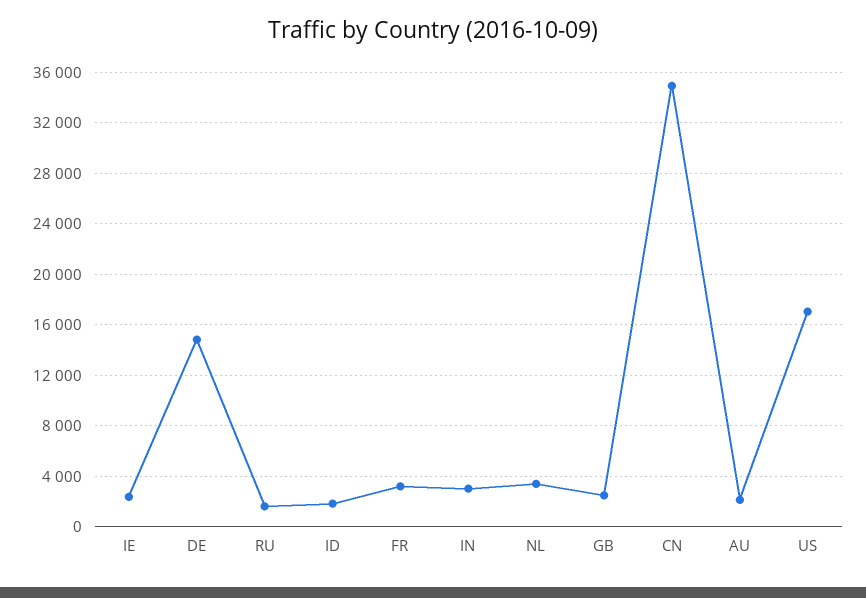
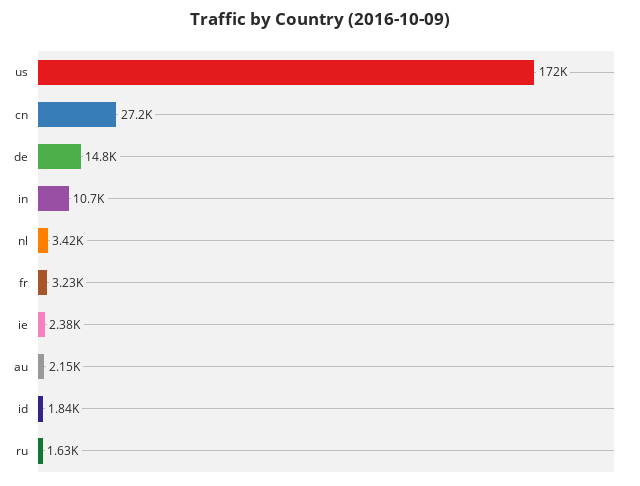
  {
    "IE": 2380,
    "DE": 14800,
    "RU": 1630,
    "ID": 1840,
    "FR": 3230,
-   "IN": 3000,
+   "IN": 10700,
    "NL": 3420,
-   "GB": 2500,
-   "CN": 35000,
+   "CN": 27200,
    "AU": 2150,
-   "US": 17000
+   "US": 172000
  }

